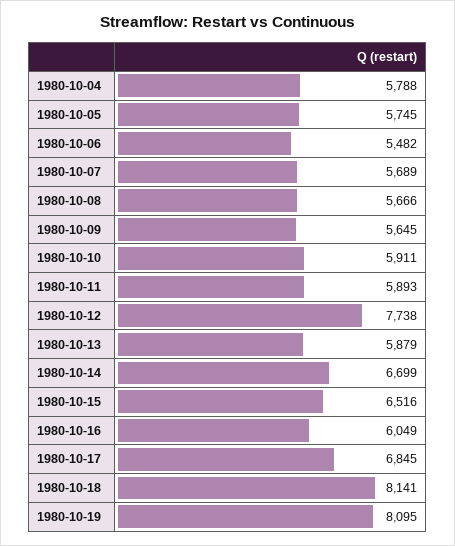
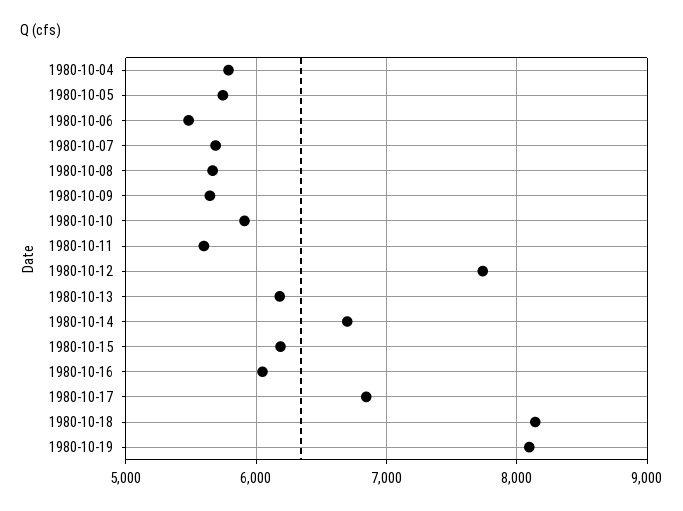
  {
    "1980-10-04": 5788,
    "1980-10-05": 5745,
    "1980-10-06": 5482,
    "1980-10-07": 5689,
    "1980-10-08": 5666,
    "1980-10-09": 5645,
    "1980-10-10": 5911,
-   "1980-10-11": 5893,
+   "1980-10-11": 5600,
    "1980-10-12": 7738,
-   "1980-10-13": 5879,
+   "1980-10-13": 6200,
    "1980-10-14": 6699,
-   "1980-10-15": 6516,
+   "1980-10-15": 6200,
    "1980-10-16": 6049,
    "1980-10-17": 6845,
    "1980-10-18": 8141,
    "1980-10-19": 8095
  }

